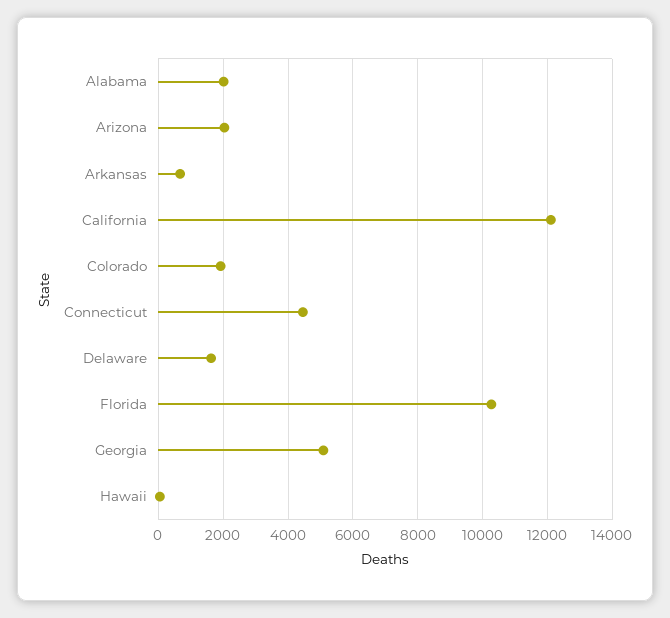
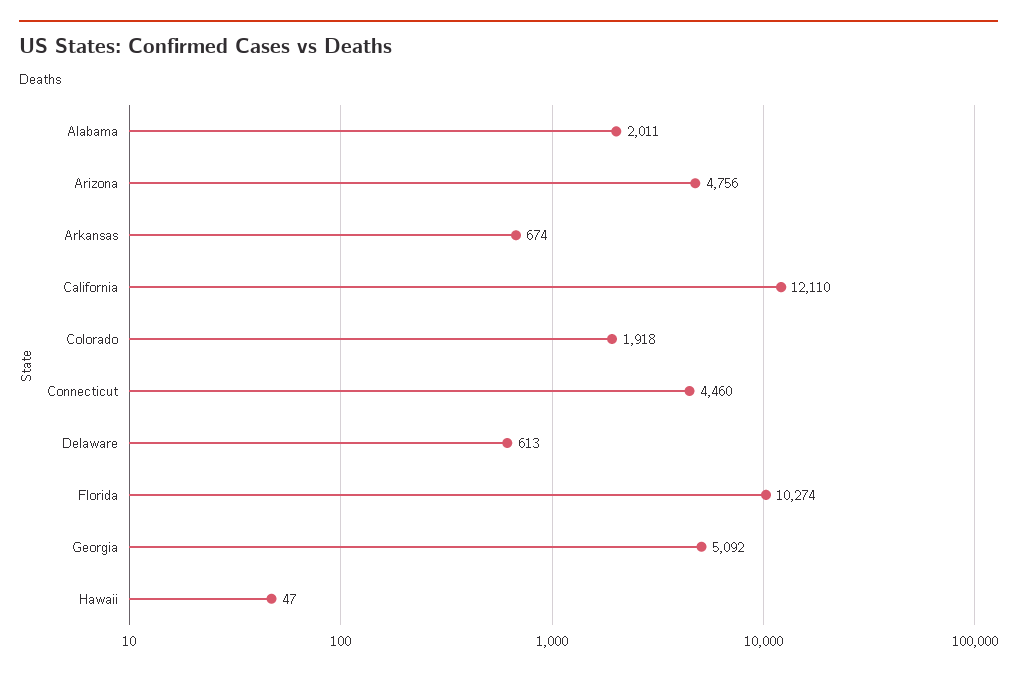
  {
    "Alabama": 2011,
-   "Arizona": 2000,
+   "Arizona": 4756,
    "Arkansas": 674,
    "California": 12110,
    "Colorado": 1918,
    "Connecticut": 4460,
-   "Delaware": 1600,
+   "Delaware": 613,
    "Florida": 10274,
    "Georgia": 5092,
    "Hawaii": 47
  }

